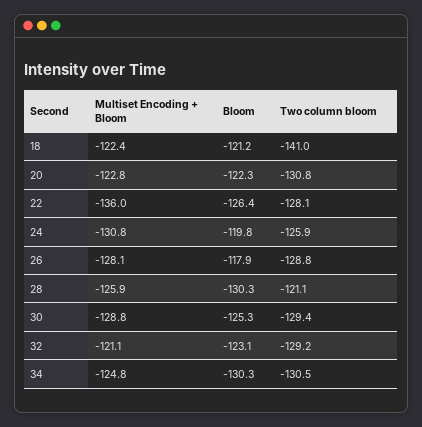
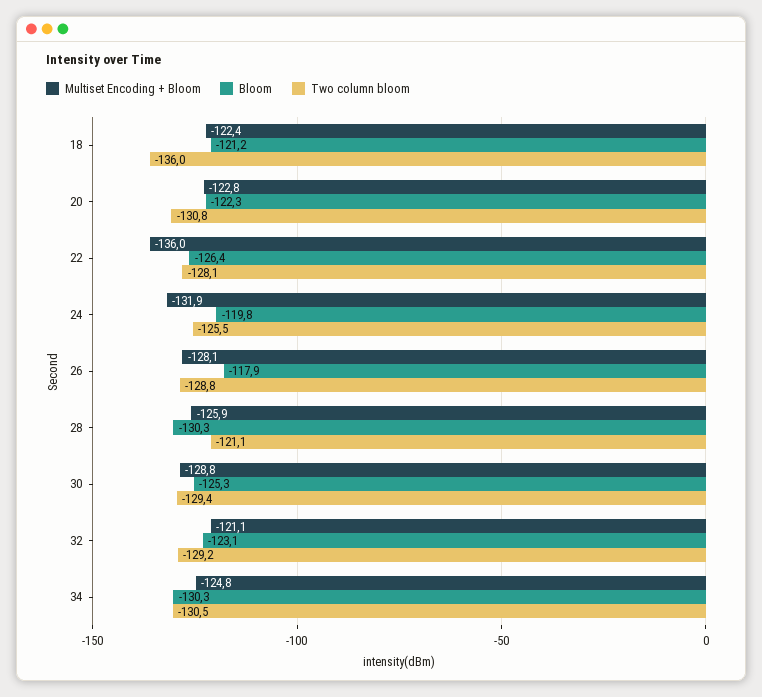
  {
    "Multiset Encoding + Bloom": {
      "18": -122.4,
      "20": -122.8,
      "22": -136,
-     "24": -130.8,
+     "24": -131.9,
      "26": -128.1,
      "28": -125.9,
      "30": -128.8,
      "32": -121.1,
      "34": -124.8
    },
    "Bloom": {
      "18": -121.2,
      "20": -122.3,
      "22": -126.4,
      "24": -119.8,
      "26": -117.9,
      "28": -130.3,
      "30": -125.3,
      "32": -123.1,
      "34": -130.3
    },
    "Two column bloom": {
-     "18": -141,
+     "18": -136,
      "20": -130.8,
      "22": -128.1,
-     "24": -125.9,
+     "24": -125.5,
      "26": -128.8,
      "28": -121.1,
      "30": -129.4,
      "32": -129.2,
      "34": -130.5
    }
  }

